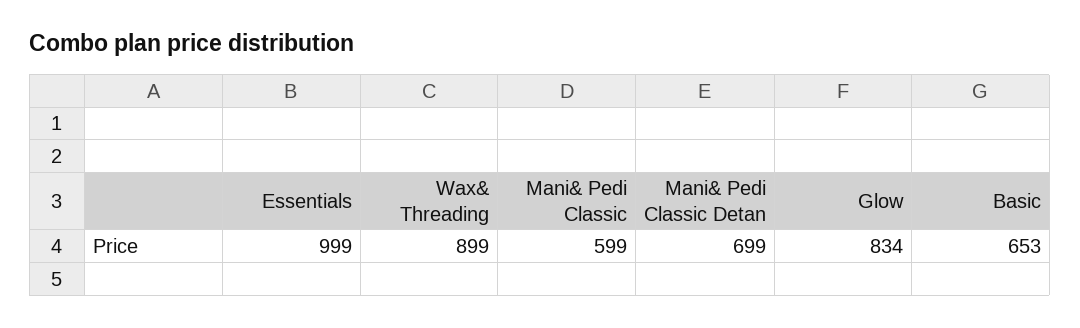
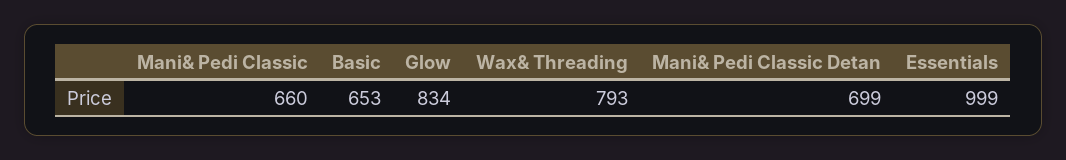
  {
    "Essentials": 999,
-   "Wax& Threading": 899,
+   "Wax& Threading": 793,
-   "Mani& Pedi Classic": 599,
+   "Mani& Pedi Classic": 660,
    "Mani& Pedi Classic Detan": 699,
    "Glow": 834,
    "Basic": 653
  }

